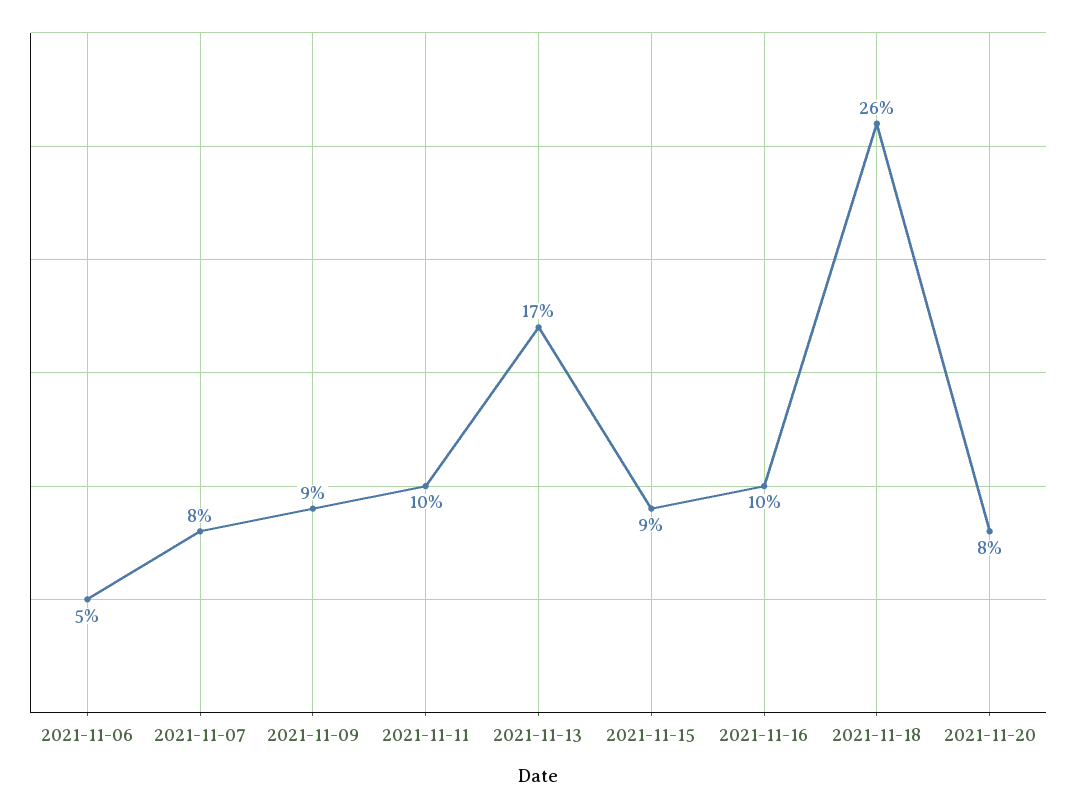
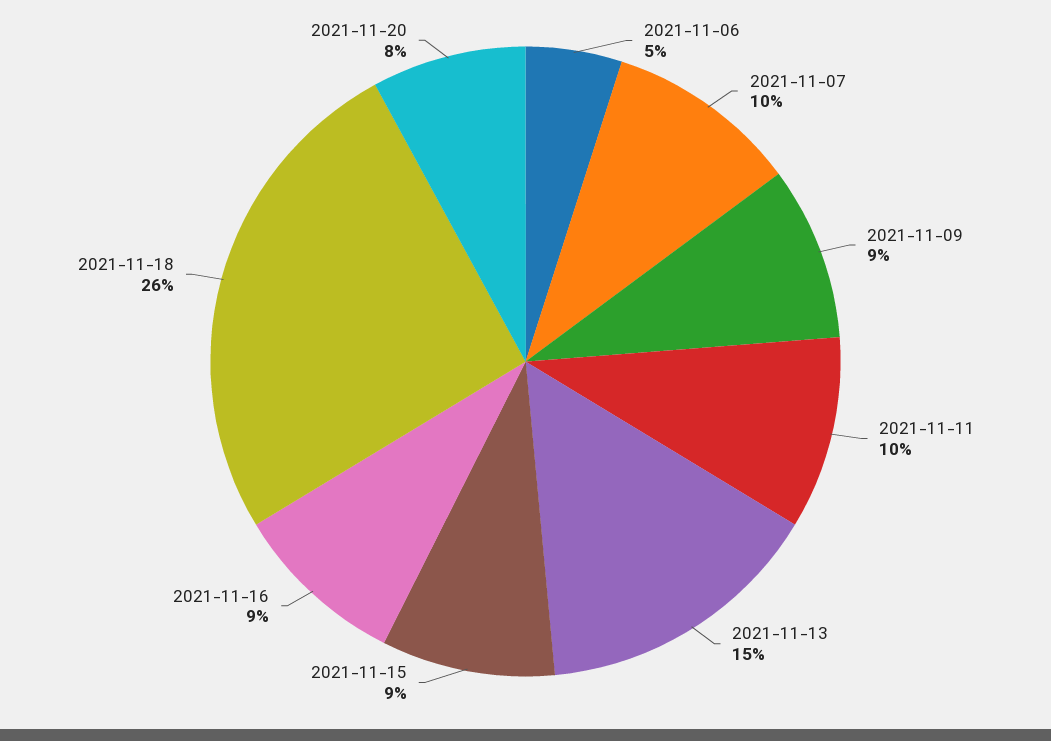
  {
    "2021-11-06": 5,
-   "2021-11-07": 8,
+   "2021-11-07": 10,
    "2021-11-09": 9,
    "2021-11-11": 10,
-   "2021-11-13": 17,
+   "2021-11-13": 15,
    "2021-11-15": 9,
-   "2021-11-16": 10,
+   "2021-11-16": 9,
    "2021-11-18": 26,
    "2021-11-20": 8
  }

